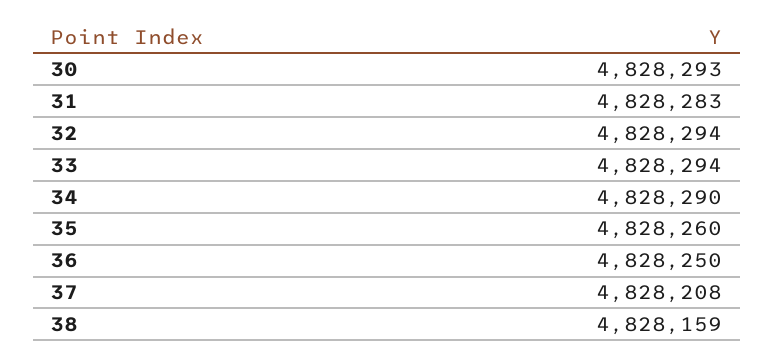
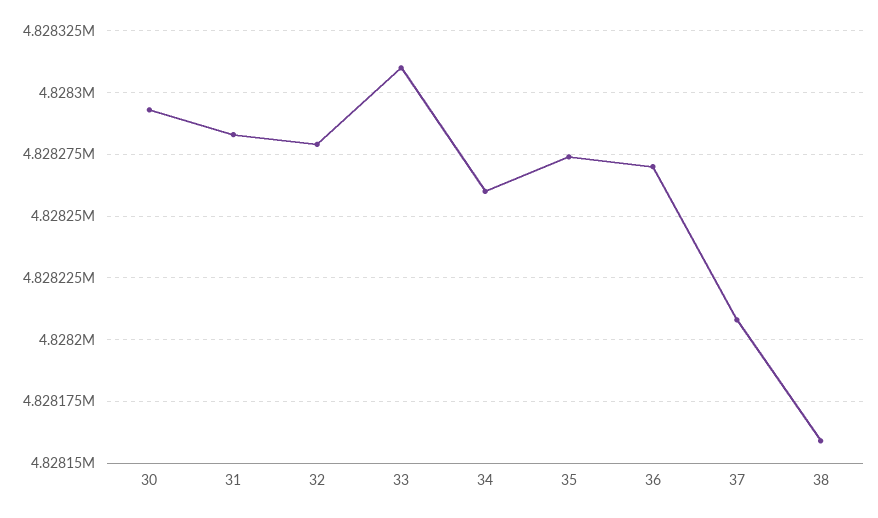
  {
    "30": 4828293,
    "31": 4828283,
-   "32": 4828294,
+   "32": 4828280,
-   "33": 4828294,
+   "33": 4828310,
-   "34": 4828290,
+   "34": 4828260,
-   "35": 4828260,
+   "35": 4828275,
-   "36": 4828250,
+   "36": 4828270,
    "37": 4828208,
    "38": 4828159
  }

